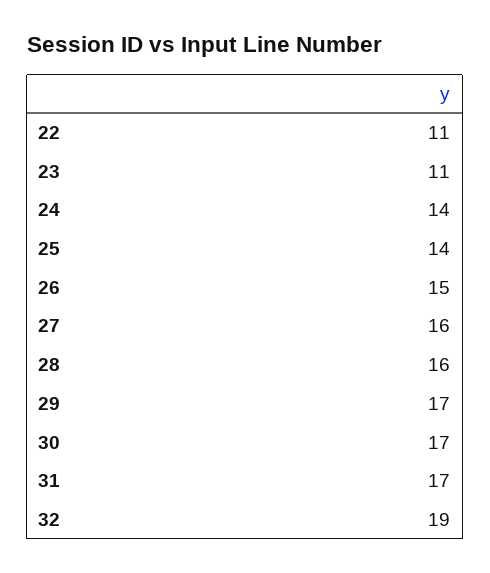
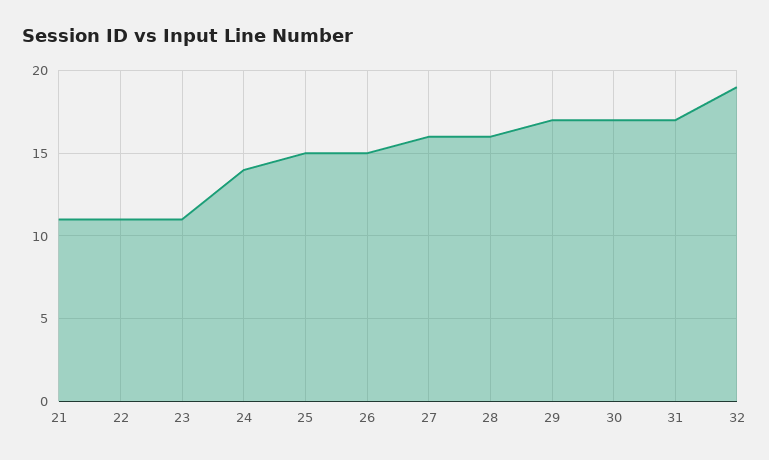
  {
    "22": 11,
    "23": 11,
    "24": 14,
-   "25": 14,
+   "25": 15,
    "26": 15,
    "27": 16,
    "28": 16,
    "29": 17,
    "30": 17,
    "31": 17,
-   "32": 19
+   "32": 19,
+   "21": 11
  }

